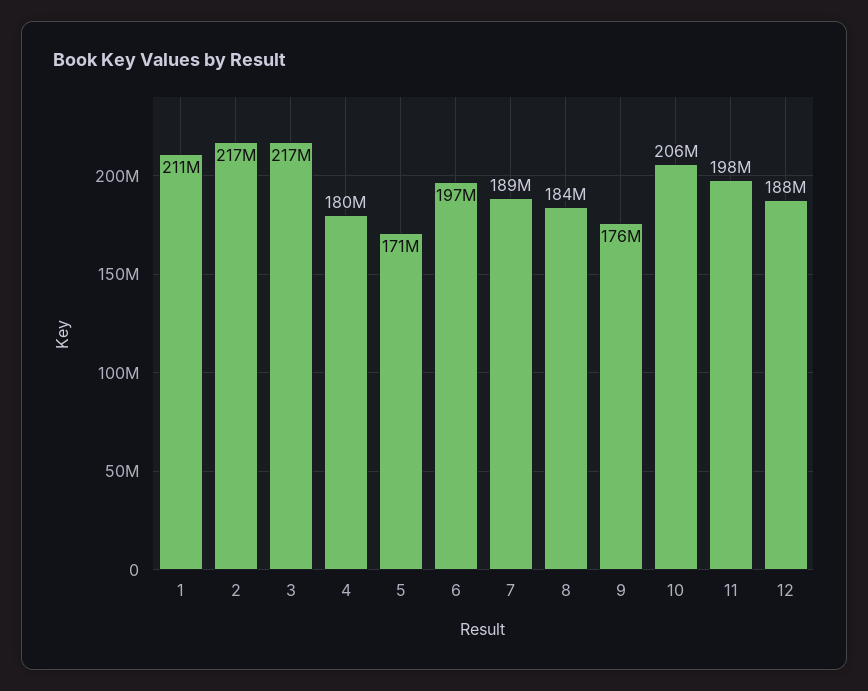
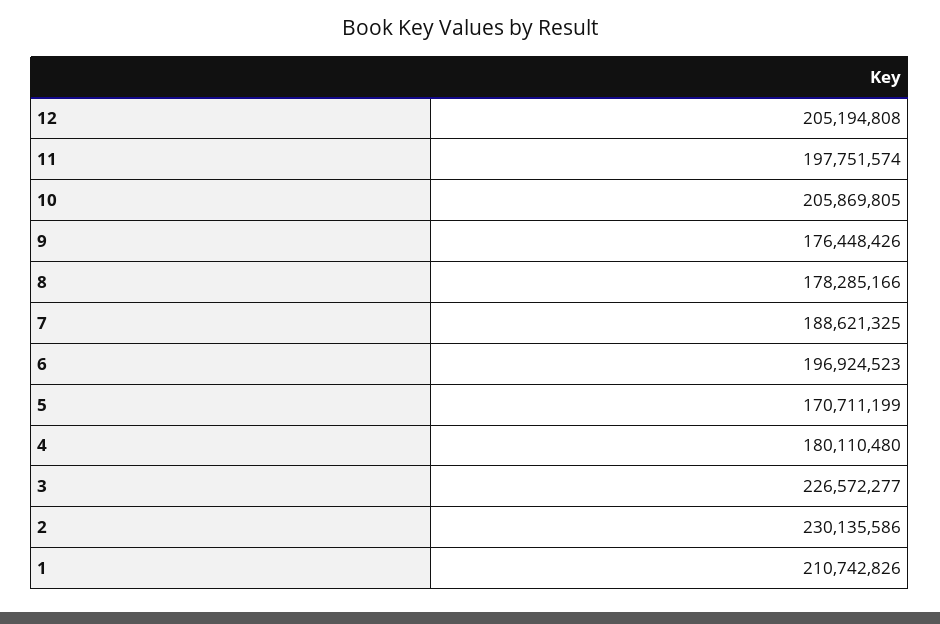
  {
    "1": 210742826,
-   "2": 217000000,
+   "2": 230135586,
-   "3": 217000000,
+   "3": 226572277,
    "4": 180110480,
    "5": 170711199,
    "6": 196924523,
    "7": 188621325,
-   "8": 184000000,
+   "8": 178285166,
    "9": 176448426,
    "10": 205869805,
    "11": 197751574,
-   "12": 188000000
+   "12": 205194808
  }

